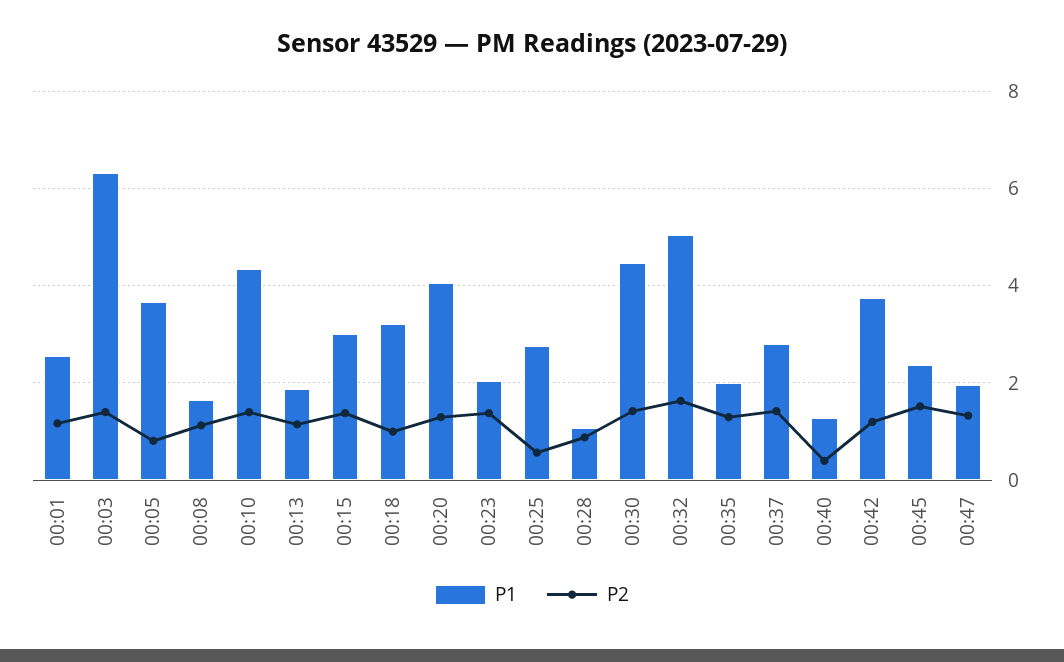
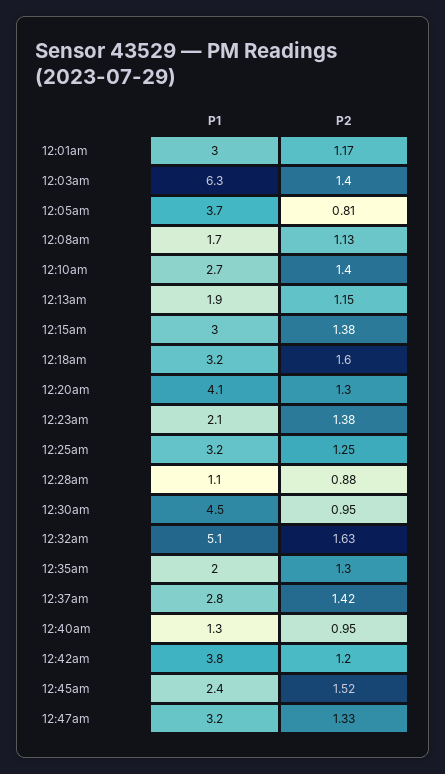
  {
    "P1": {
-     "00:01": 2.6,
+     "00:01": 3,
      "00:03": 6.3,
      "00:05": 3.7,
      "00:08": 1.7,
-     "00:10": 4.4,
+     "00:10": 2.7,
      "00:13": 1.9,
      "00:15": 3,
      "00:18": 3.2,
      "00:20": 4.1,
      "00:23": 2.1,
-     "00:25": 2.8,
+     "00:25": 3.2,
      "00:28": 1.1,
      "00:30": 4.5,
      "00:32": 5.1,
      "00:35": 2,
      "00:37": 2.8,
      "00:40": 1.3,
      "00:42": 3.8,
      "00:45": 2.4,
-     "00:47": 2
+     "00:47": 3.2
    },
    "P2": {
      "00:01": 1.17,
      "00:03": 1.4,
      "00:05": 0.81,
      "00:08": 1.13,
      "00:10": 1.4,
      "00:13": 1.15,
      "00:15": 1.38,
-     "00:18": 1,
+     "00:18": 1.6,
      "00:20": 1.3,
      "00:23": 1.38,
-     "00:25": 0.6,
+     "00:25": 1.25,
      "00:28": 0.88,
-     "00:30": 1.4,
+     "00:30": 0.95,
      "00:32": 1.63,
      "00:35": 1.3,
      "00:37": 1.42,
-     "00:40": 0.4,
+     "00:40": 0.95,
      "00:42": 1.2,
      "00:45": 1.52,
      "00:47": 1.33
    }
  }

